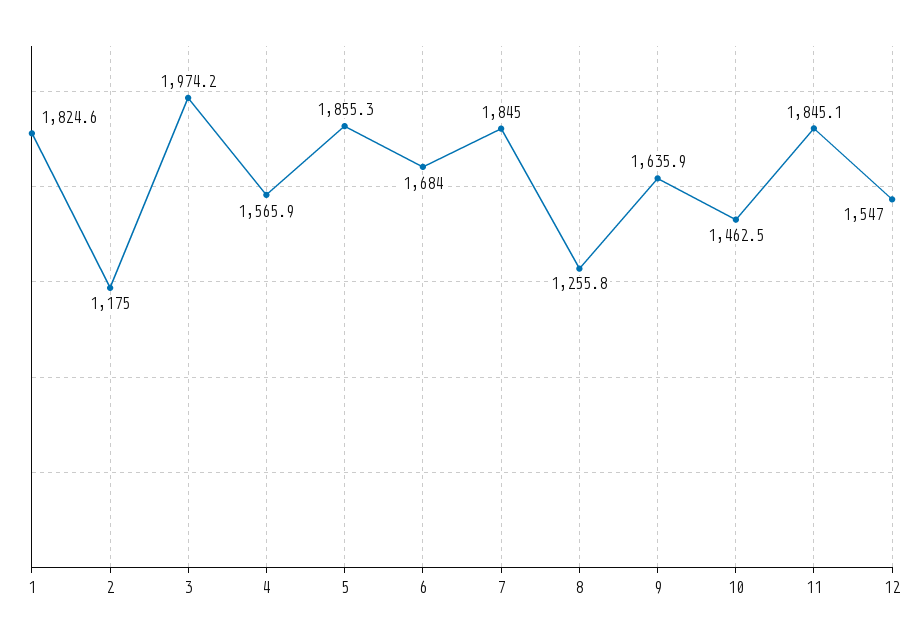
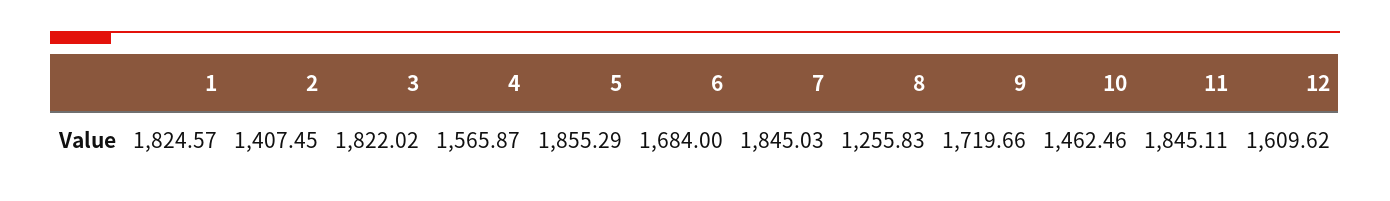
  {
    "1": 1824.57,
-   "2": 1175,
+   "2": 1407.45,
-   "3": 1974.2,
+   "3": 1822.02,
    "4": 1565.87,
    "5": 1855.29,
    "6": 1684,
    "7": 1845.03,
    "8": 1255.83,
-   "9": 1635.9,
+   "9": 1719.66,
    "10": 1462.46,
    "11": 1845.11,
-   "12": 1547
+   "12": 1609.62
  }

